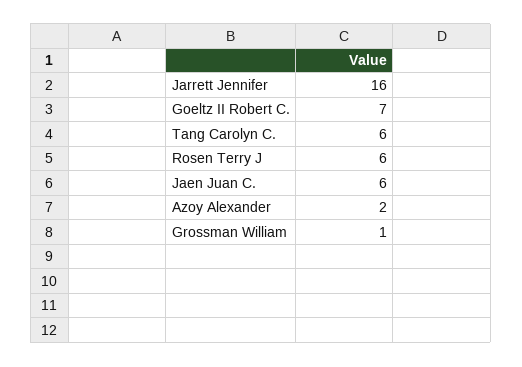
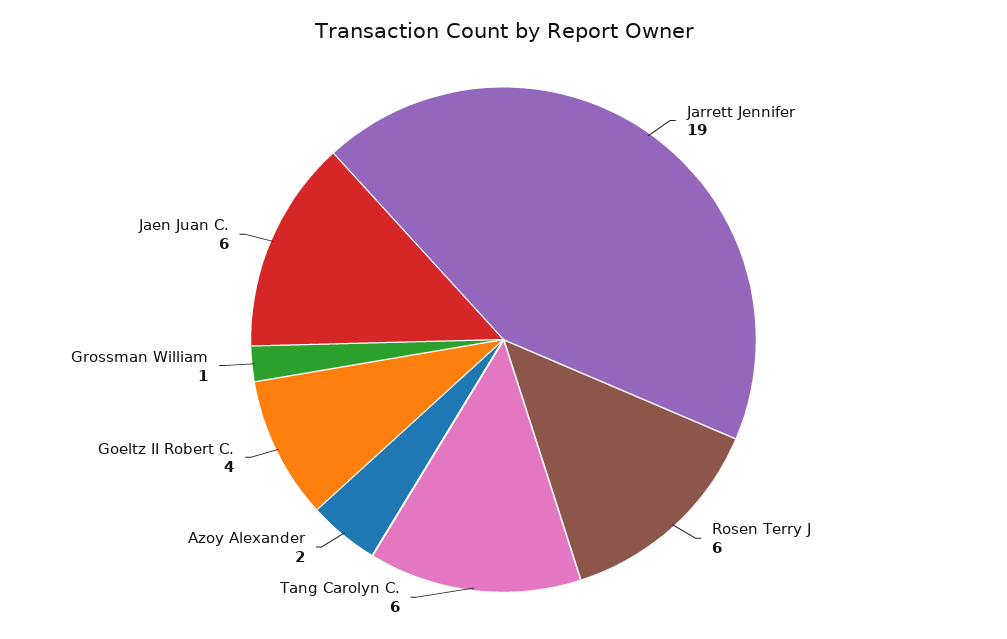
  {
-   "Jarrett Jennifer": 16,
+   "Jarrett Jennifer": 19,
-   "Goeltz II Robert C.": 7,
+   "Goeltz II Robert C.": 4,
    "Tang Carolyn C.": 6,
    "Rosen Terry J": 6,
    "Jaen Juan C.": 6,
    "Azoy Alexander": 2,
    "Grossman William": 1
  }

